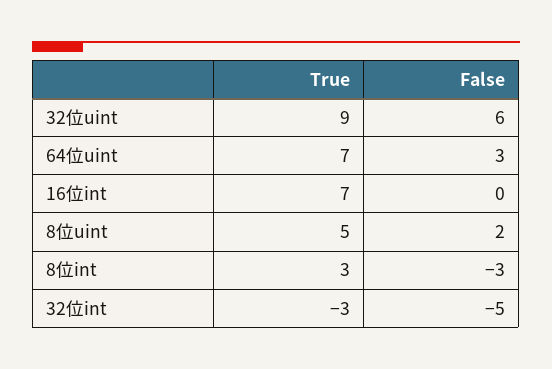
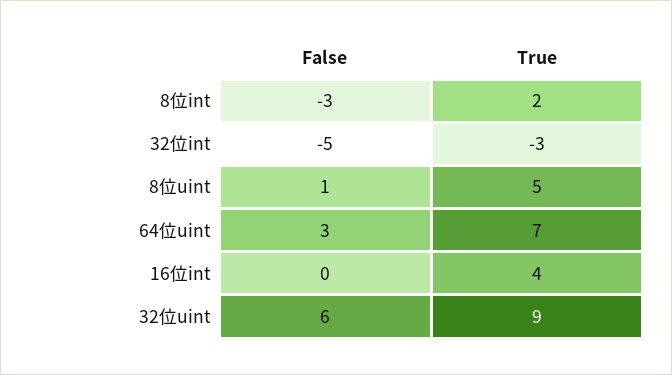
  {
    "True": {
      "32位uint": 9,
      "64位uint": 7,
-     "16位int": 7,
+     "16位int": 4,
      "8位uint": 5,
-     "8位int": 3,
+     "8位int": 2,
      "32位int": -3
    },
    "False": {
      "32位uint": 6,
      "64位uint": 3,
      "16位int": 0,
-     "8位uint": 2,
+     "8位uint": 1,
      "8位int": -3,
      "32位int": -5
    }
  }

